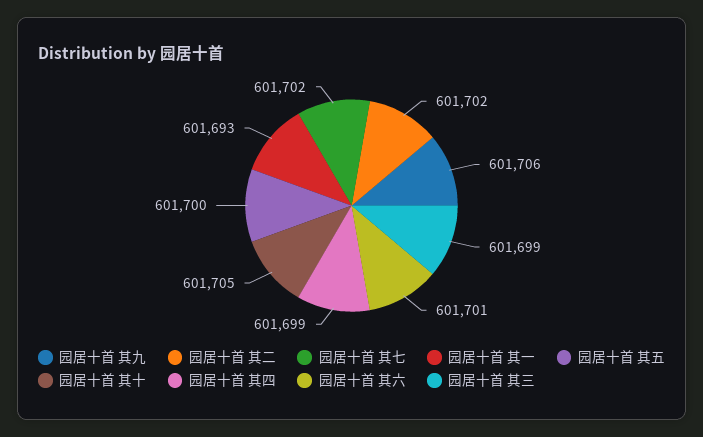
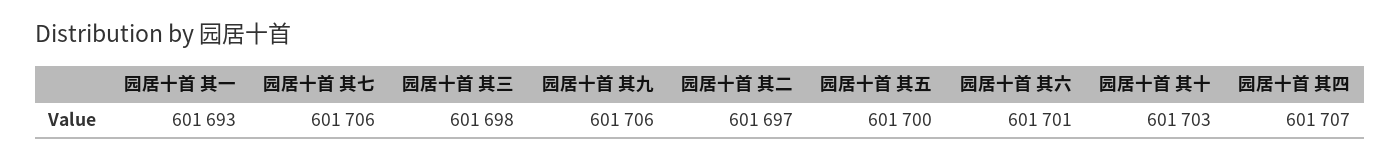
  {
    "园居十首 其九": 601706,
-   "园居十首 其二": 601702,
+   "园居十首 其二": 601697,
-   "园居十首 其七": 601702,
+   "园居十首 其七": 601706,
    "园居十首 其一": 601693,
    "园居十首 其五": 601700,
-   "园居十首 其十": 601705,
+   "园居十首 其十": 601703,
-   "园居十首 其四": 601699,
+   "园居十首 其四": 601707,
    "园居十首 其六": 601701,
-   "园居十首 其三": 601699
+   "园居十首 其三": 601698
  }

